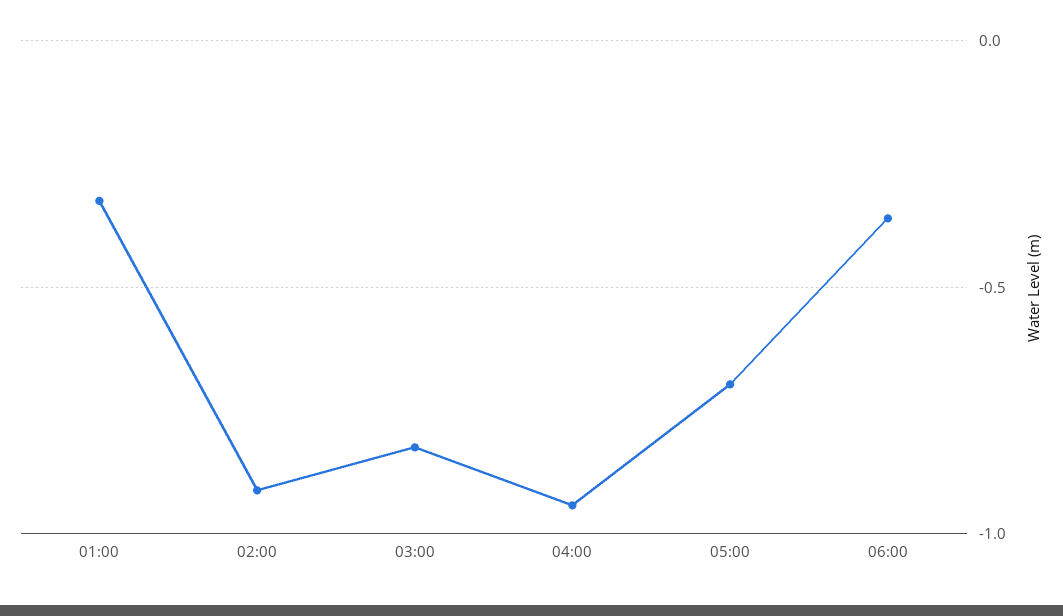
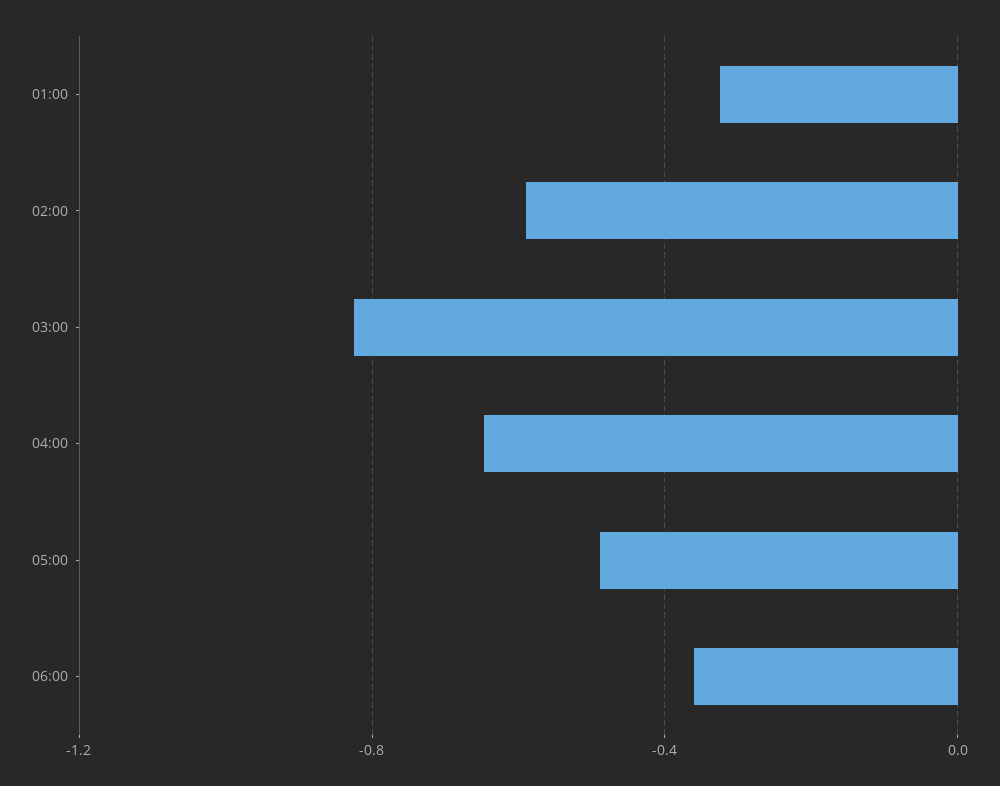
  {
    "01:00": -0.3,
-   "02:00": -0.9,
+   "02:00": -0.6,
    "03:00": -0.8,
-   "04:00": -0.95,
+   "04:00": -0.65,
-   "05:00": -0.7,
+   "05:00": -0.5,
    "06:00": -0.35
  }

